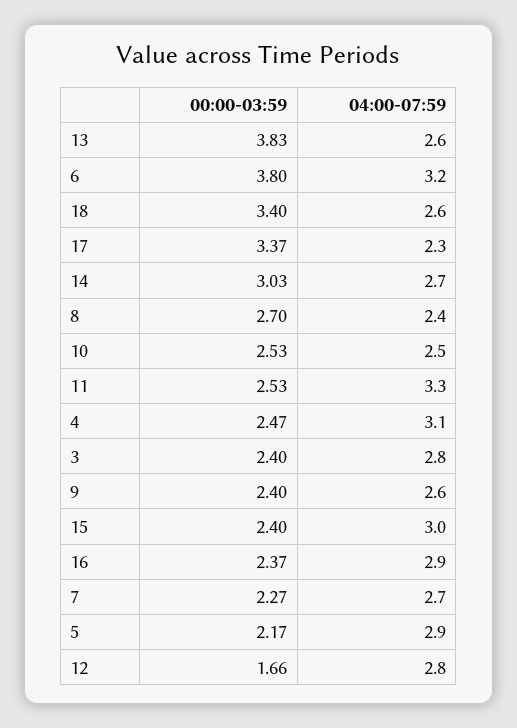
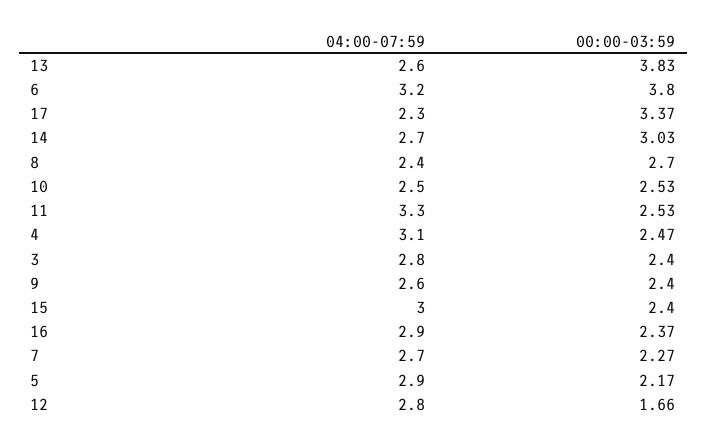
  {
    "00:00-03:59": {
      "13": 3.83,
      "6": 3.8,
-     "18": 3.4,
      "17": 3.37,
      "14": 3.03,
      "8": 2.7,
      "10": 2.53,
      "11": 2.53,
      "4": 2.47,
      "3": 2.4,
      "9": 2.4,
      "15": 2.4,
      "16": 2.37,
      "7": 2.27,
      "5": 2.17,
      "12": 1.66
    },
    "04:00-07:59": {
      "13": 2.6,
      "6": 3.2,
-     "18": 2.6,
      "17": 2.3,
      "14": 2.7,
      "8": 2.4,
      "10": 2.5,
      "11": 3.3,
      "4": 3.1,
      "3": 2.8,
      "9": 2.6,
      "15": 3,
      "16": 2.9,
      "7": 2.7,
      "5": 2.9,
      "12": 2.8
    }
  }

